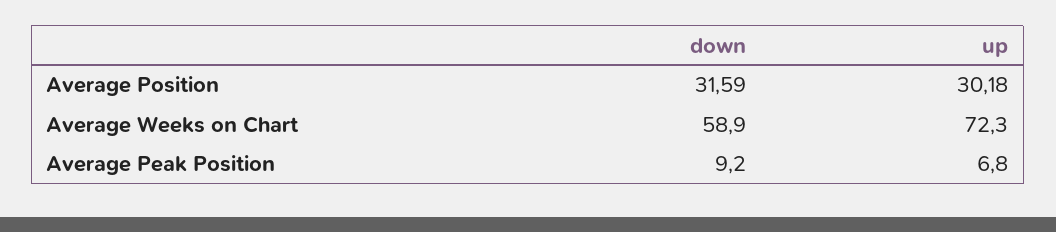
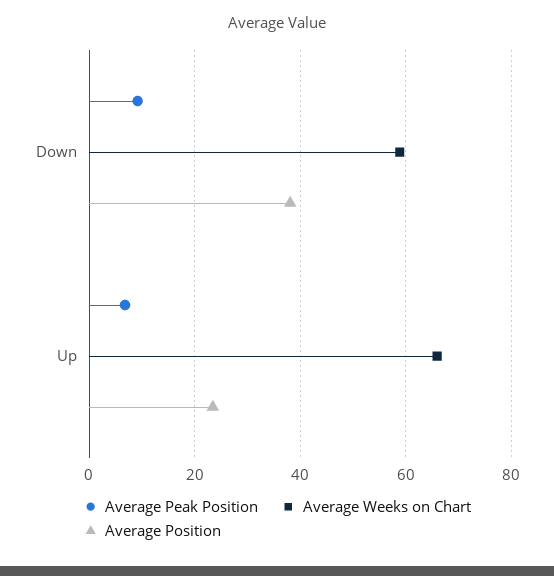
  {
    "Average Position": {
-     "down": 31.59,
+     "down": 38,
-     "up": 30.18
+     "up": 24
    },
    "Average Weeks on Chart": {
      "down": 58.9,
-     "up": 72.3
+     "up": 66
    },
    "Average Peak Position": {
      "down": 9.2,
      "up": 6.8
    }
  }

